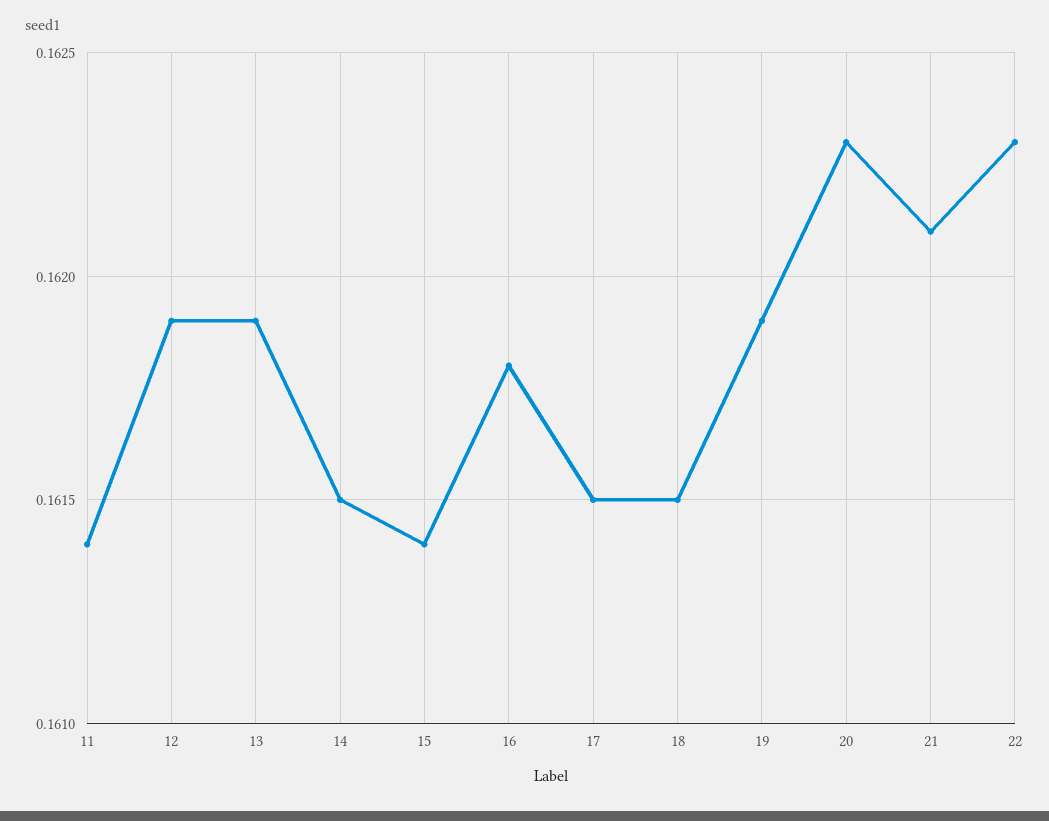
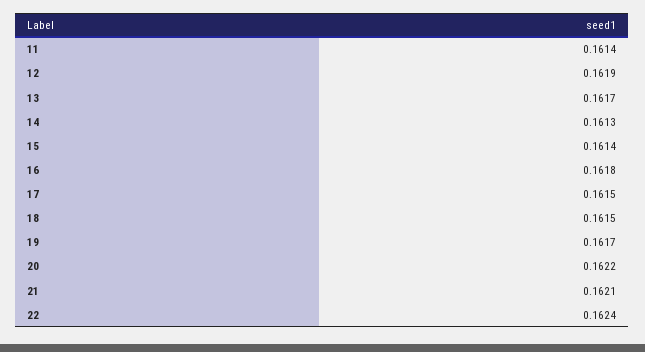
  {
    "11": 0.1614,
    "12": 0.1619,
-   "13": 0.1619,
+   "13": 0.1617,
-   "14": 0.1615,
+   "14": 0.1613,
    "15": 0.1614,
    "16": 0.1618,
    "17": 0.1615,
    "18": 0.1615,
-   "19": 0.1619,
+   "19": 0.1617,
-   "20": 0.1623,
+   "20": 0.1622,
    "21": 0.1621,
-   "22": 0.1623
+   "22": 0.1624
  }

